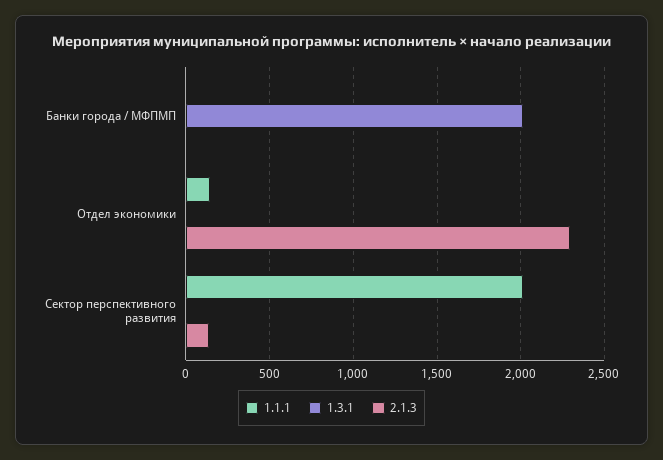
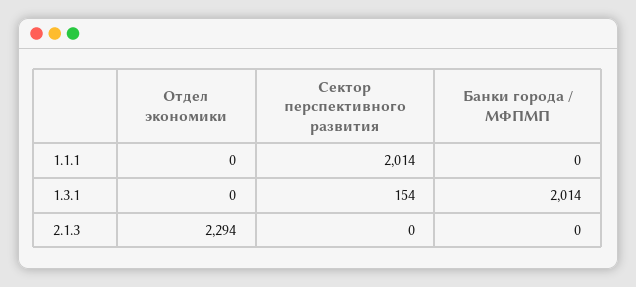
  {
    "1.1.1": {
      "Банки города / МФПМП": 0,
-     "Отдел экономики": 150,
+     "Отдел экономики": 0,
      "Сектор перспективного развития": 2014
    },
    "1.3.1": {
      "Банки города / МФПМП": 2014,
      "Отдел экономики": 0,
-     "Сектор перспективного развития": 0
+     "Сектор перспективного развития": 154
    },
    "2.1.3": {
      "Банки города / МФПМП": 0,
      "Отдел экономики": 2294,
-     "Сектор перспективного развития": 150
+     "Сектор перспективного развития": 0
    }
  }

